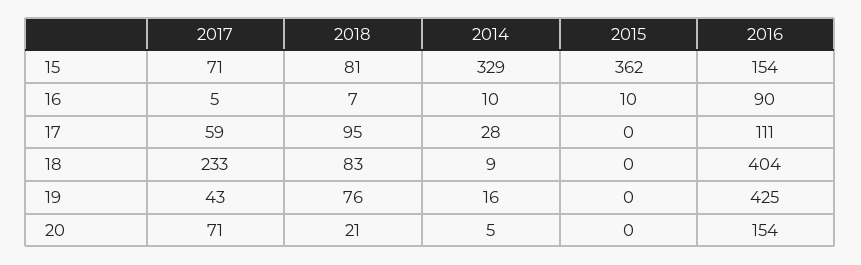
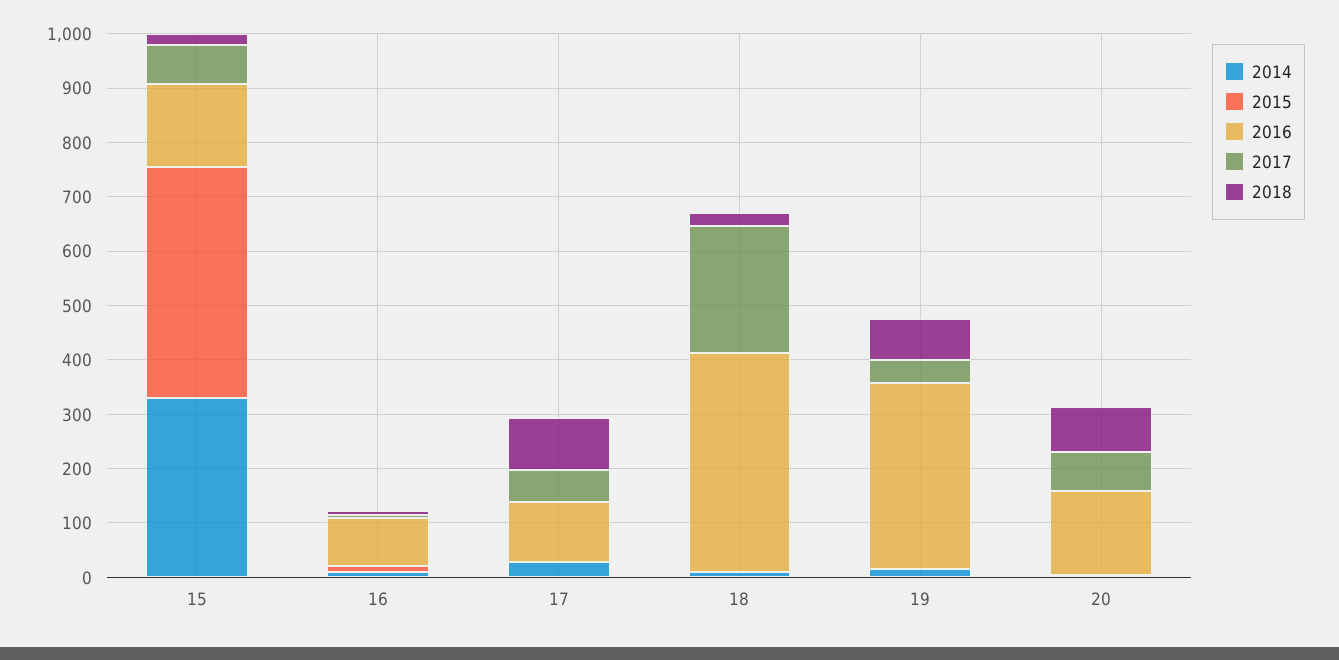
  {
    "2017": {
      "15": 71,
      "16": 5,
      "17": 59,
      "18": 233,
      "19": 43,
      "20": 71
    },
    "2018": {
-     "15": 81,
+     "15": 20,
      "16": 7,
      "17": 95,
-     "18": 83,
+     "18": 20,
      "19": 76,
-     "20": 21
+     "20": 80
    },
    "2014": {
      "15": 329,
      "16": 10,
      "17": 28,
      "18": 9,
      "19": 16,
      "20": 5
    },
    "2015": {
-     "15": 362,
+     "15": 420,
      "16": 10,
      "17": 0,
      "18": 0,
      "19": 0,
      "20": 0
    },
    "2016": {
      "15": 154,
      "16": 90,
      "17": 111,
      "18": 404,
-     "19": 425,
+     "19": 340,
      "20": 154
    }
  }

